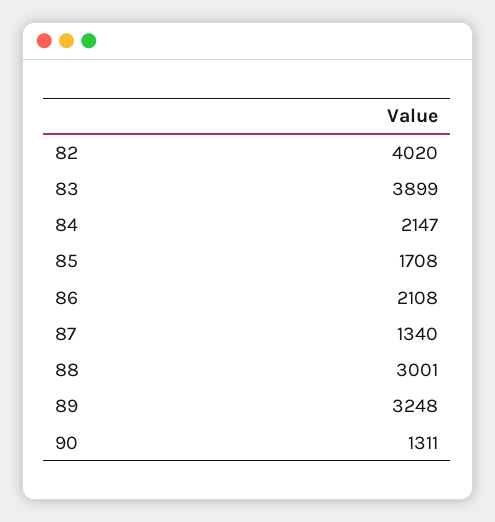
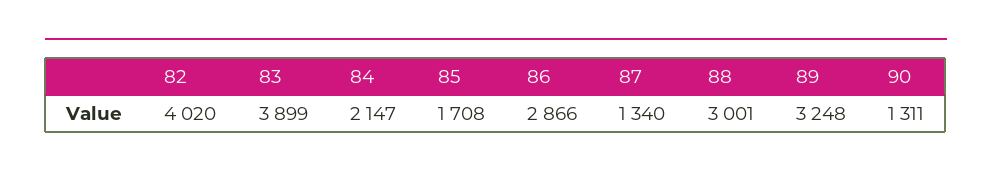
  {
    "82": 4020,
    "83": 3899,
    "84": 2147,
    "85": 1708,
-   "86": 2108,
+   "86": 2866,
    "87": 1340,
    "88": 3001,
    "89": 3248,
    "90": 1311
  }

